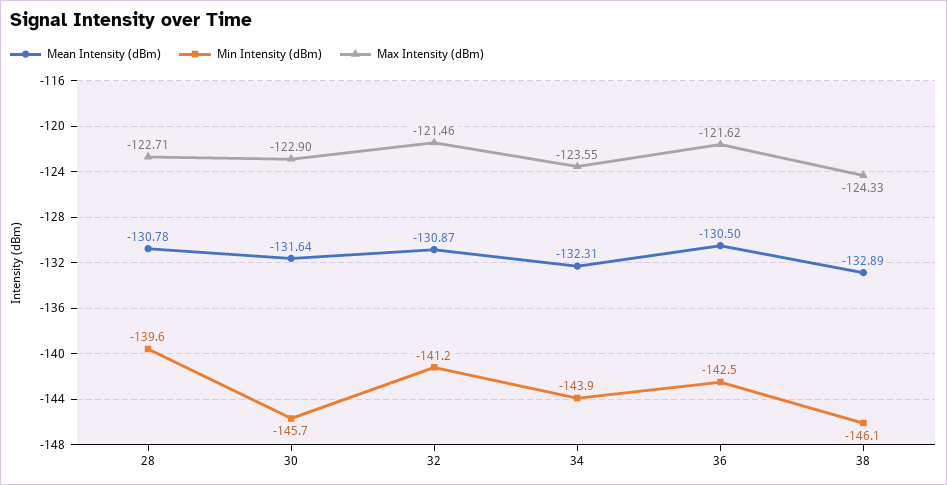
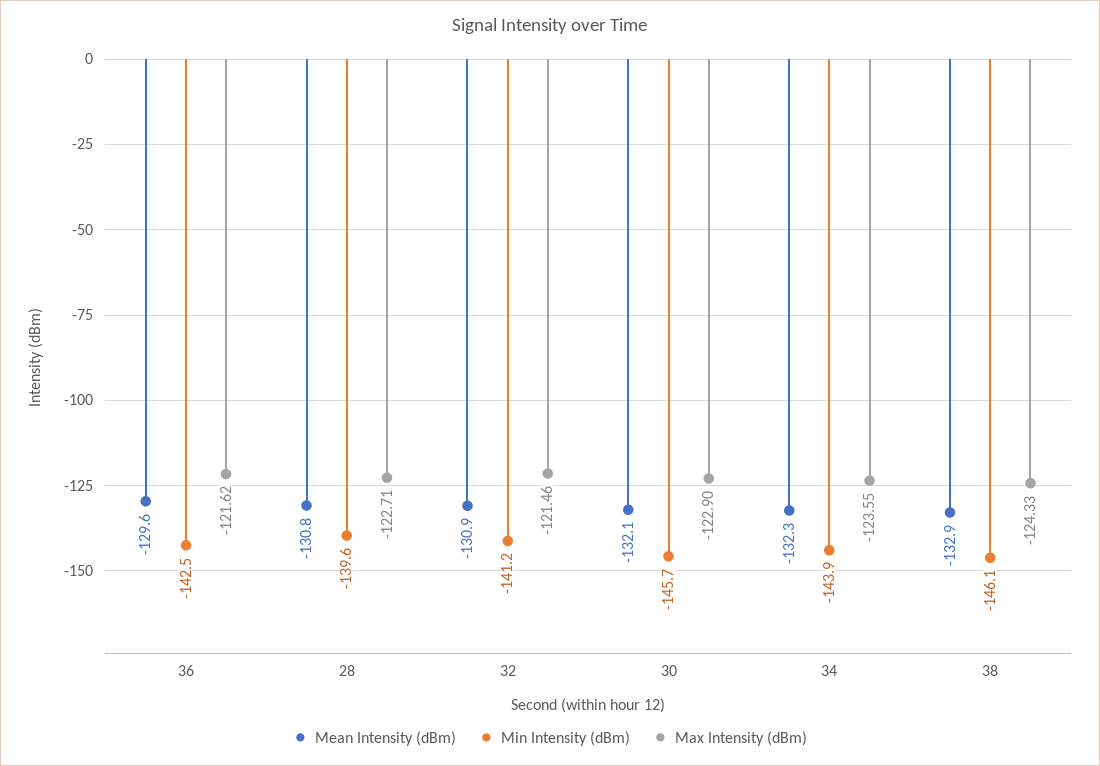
  {
    "Mean Intensity (dBm)": {
      "28": -130.78,
-     "30": -131.64,
+     "30": -132.1,
      "32": -130.87,
      "34": -132.31,
-     "36": -130.5,
+     "36": -129.6,
      "38": -132.89
    },
    "Min Intensity (dBm)": {
      "28": -139.6,
      "30": -145.7,
      "32": -141.2,
      "34": -143.9,
      "36": -142.5,
      "38": -146.1
    },
    "Max Intensity (dBm)": {
      "28": -122.71,
      "30": -122.9,
      "32": -121.46,
      "34": -123.55,
      "36": -121.62,
      "38": -124.33
    }
  }

